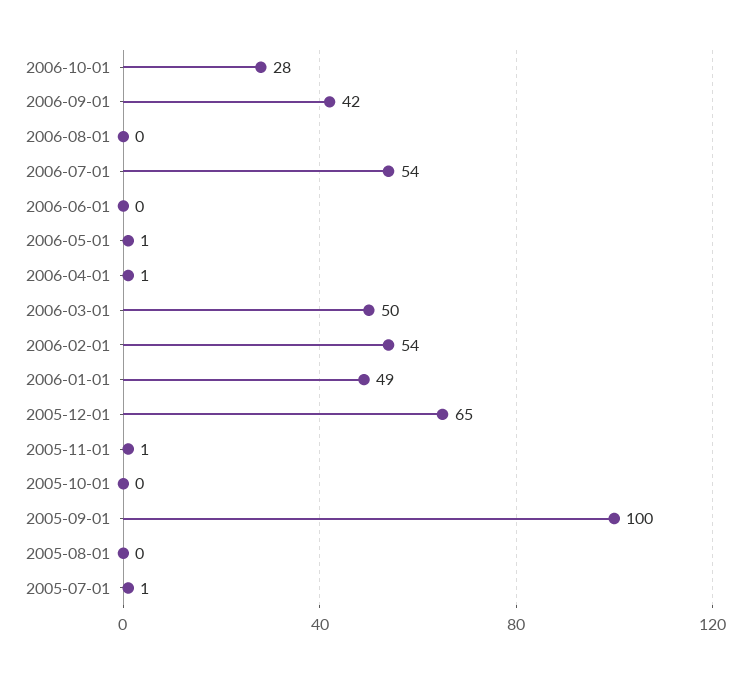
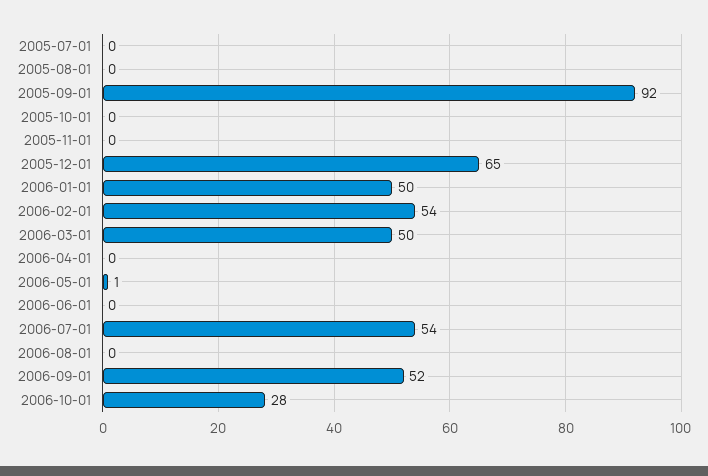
  {
    "2006-10-01": 28,
-   "2006-09-01": 42,
+   "2006-09-01": 52,
    "2006-08-01": 0,
    "2006-07-01": 54,
    "2006-06-01": 0,
    "2006-05-01": 1,
-   "2006-04-01": 1,
+   "2006-04-01": 0,
    "2006-03-01": 50,
    "2006-02-01": 54,
-   "2006-01-01": 49,
+   "2006-01-01": 50,
    "2005-12-01": 65,
-   "2005-11-01": 1,
+   "2005-11-01": 0,
    "2005-10-01": 0,
-   "2005-09-01": 100,
+   "2005-09-01": 92,
    "2005-08-01": 0,
-   "2005-07-01": 1
+   "2005-07-01": 0
  }

